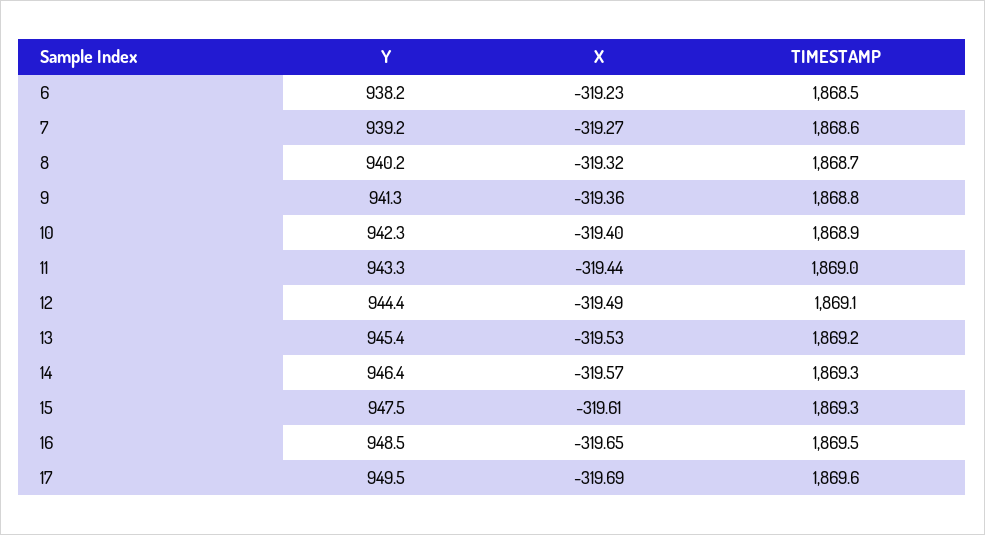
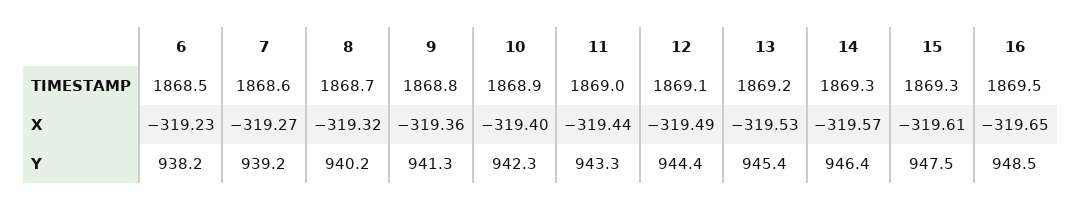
  {
    "Y": {
      "6": 938.2,
      "7": 939.2,
      "8": 940.2,
      "9": 941.3,
      "10": 942.3,
      "11": 943.3,
      "12": 944.4,
      "13": 945.4,
      "14": 946.4,
      "15": 947.5,
-     "16": 948.5,
+     "16": 948.5
-     "17": 949.5
    },
    "X": {
      "6": -319.23,
      "7": -319.27,
      "8": -319.32,
      "9": -319.36,
      "10": -319.4,
      "11": -319.44,
      "12": -319.49,
      "13": -319.53,
      "14": -319.57,
      "15": -319.61,
-     "16": -319.65,
+     "16": -319.65
-     "17": -319.69
    },
    "TIMESTAMP": {
      "6": 1868.5,
      "7": 1868.6,
      "8": 1868.7,
      "9": 1868.8,
      "10": 1868.9,
      "11": 1869,
      "12": 1869.1,
      "13": 1869.2,
      "14": 1869.3,
      "15": 1869.3,
-     "16": 1869.5,
+     "16": 1869.5
-     "17": 1869.6
    }
  }

